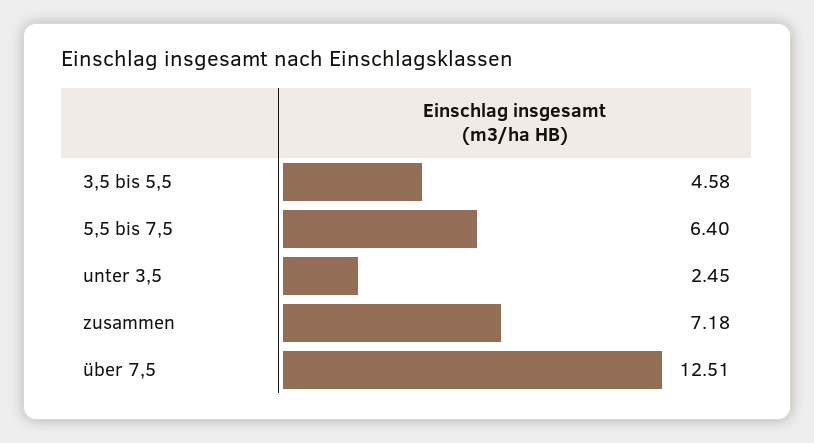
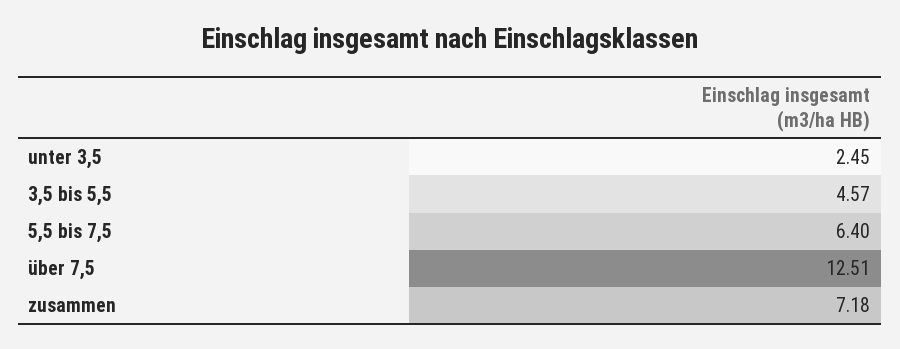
  {
-   "3,5 bis 5,5": 4.58,
+   "3,5 bis 5,5": 4.57,
    "5,5 bis 7,5": 6.4,
    "unter 3,5": 2.45,
    "zusammen": 7.18,
    "über 7,5": 12.51
  }

